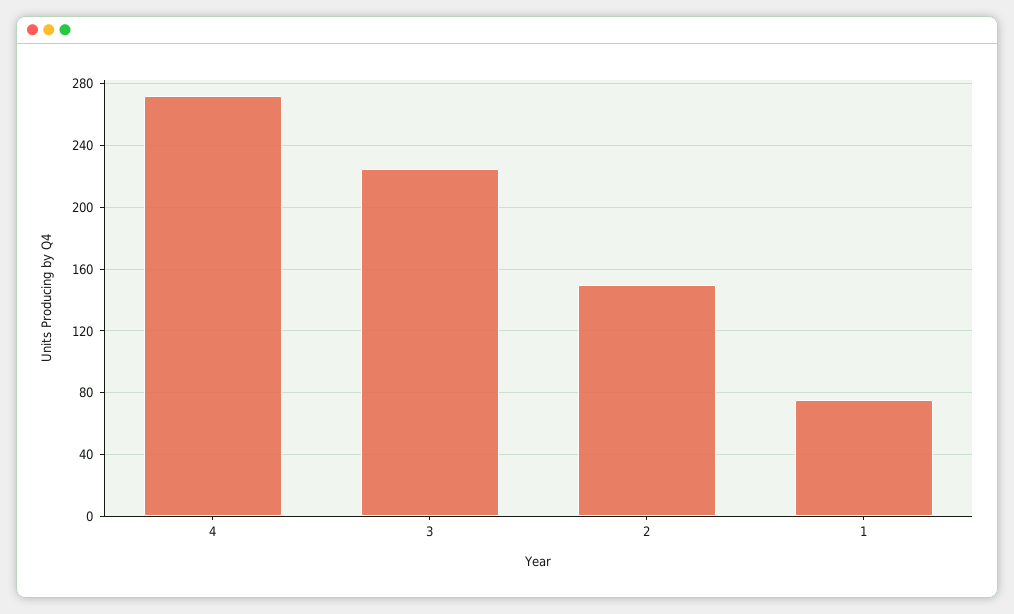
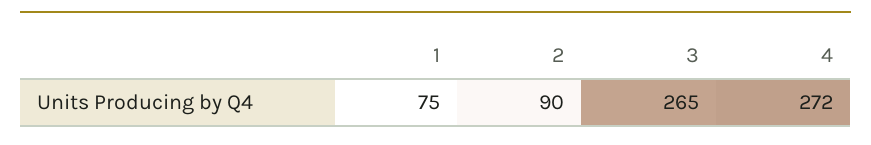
  {
    "4": 272,
-   "3": 225,
+   "3": 265,
-   "2": 150,
+   "2": 90,
    "1": 75
  }

